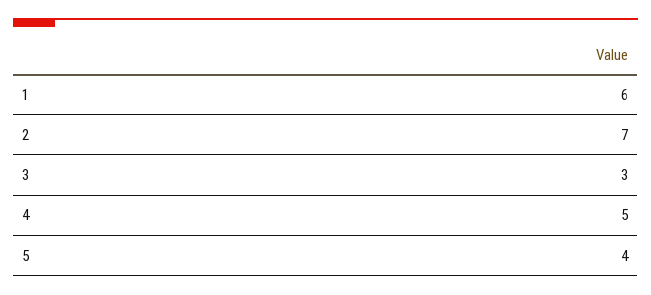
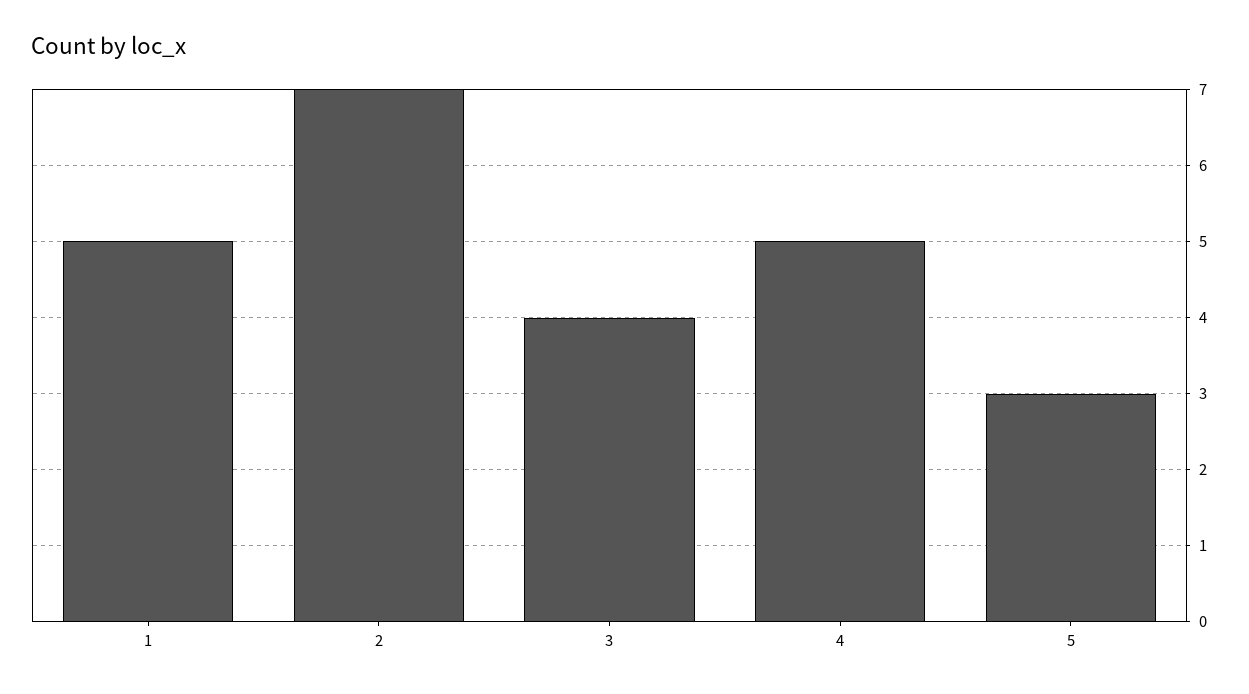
  {
-   "1": 6,
+   "1": 5,
    "2": 7,
-   "3": 3,
+   "3": 4,
    "4": 5,
-   "5": 4
+   "5": 3
  }

